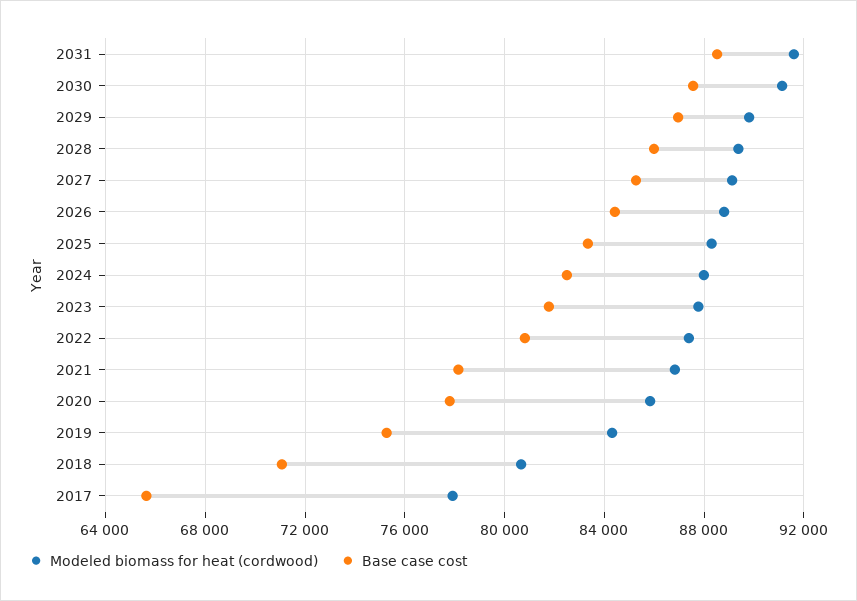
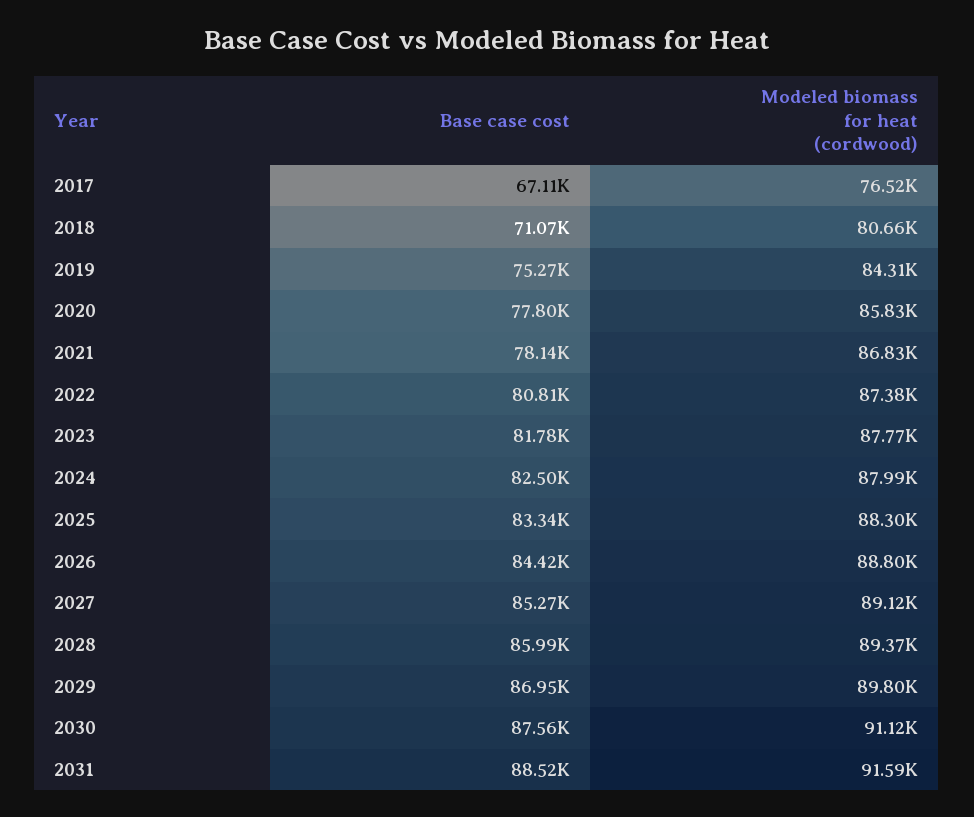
  {
    "Modeled biomass for heat (cordwood)": {
      "2031": 91590,
      "2030": 91120,
      "2029": 89800,
      "2028": 89370,
      "2027": 89120,
      "2026": 88800,
      "2025": 88300,
      "2024": 87990,
      "2023": 87770,
      "2022": 87380,
      "2021": 86830,
      "2020": 85830,
      "2019": 84310,
      "2018": 80660,
-     "2017": 78000
+     "2017": 76520
    },
    "Base case cost": {
      "2031": 88520,
      "2030": 87560,
      "2029": 86950,
      "2028": 85990,
      "2027": 85270,
      "2026": 84420,
      "2025": 83340,
      "2024": 82500,
      "2023": 81780,
      "2022": 80810,
      "2021": 78140,
      "2020": 77800,
      "2019": 75270,
      "2018": 71070,
-     "2017": 65500
+     "2017": 67110
    }
  }

